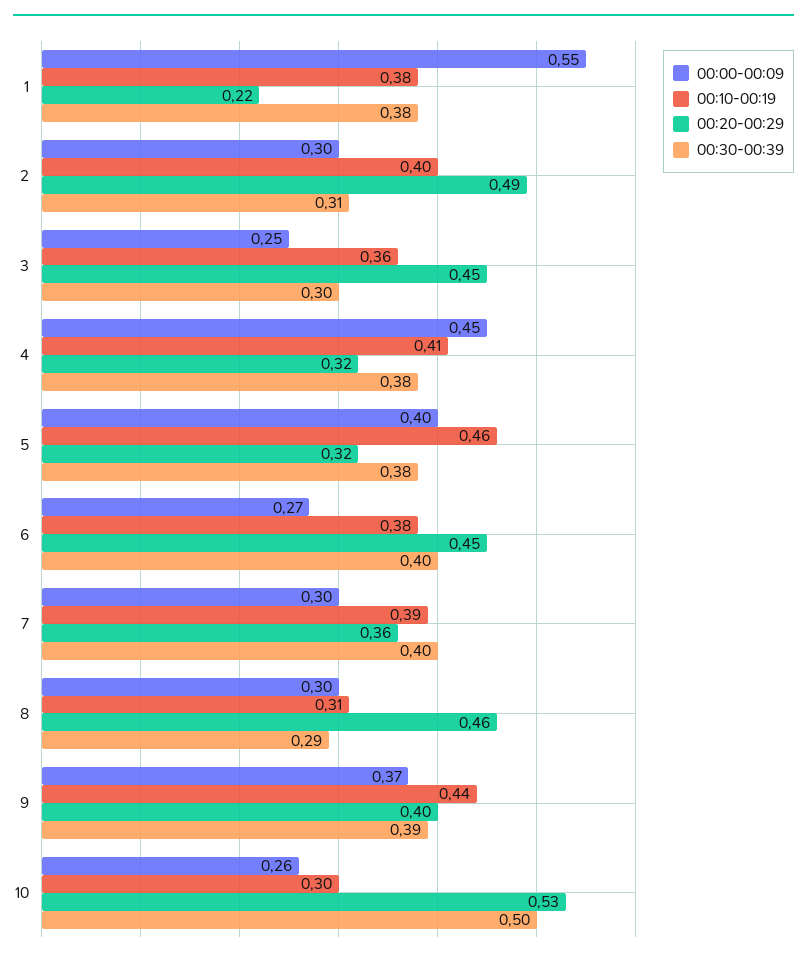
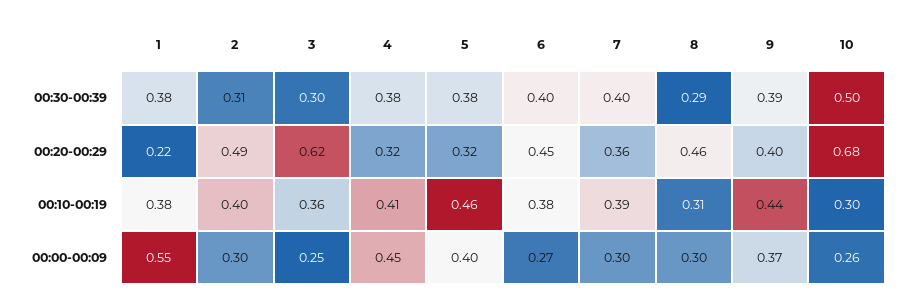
  {
    "00:00-00:09": {
      "1": 0.55,
      "2": 0.3,
      "3": 0.25,
      "4": 0.45,
      "5": 0.4,
      "6": 0.27,
      "7": 0.3,
      "8": 0.3,
      "9": 0.37,
      "10": 0.26
    },
    "00:10-00:19": {
      "1": 0.38,
      "2": 0.4,
      "3": 0.36,
      "4": 0.41,
      "5": 0.46,
      "6": 0.38,
      "7": 0.39,
      "8": 0.31,
      "9": 0.44,
      "10": 0.3
    },
    "00:20-00:29": {
      "1": 0.22,
      "2": 0.49,
-     "3": 0.45,
+     "3": 0.62,
      "4": 0.32,
      "5": 0.32,
      "6": 0.45,
      "7": 0.36,
      "8": 0.46,
      "9": 0.4,
-     "10": 0.53
+     "10": 0.68
    },
    "00:30-00:39": {
      "1": 0.38,
      "2": 0.31,
      "3": 0.3,
      "4": 0.38,
      "5": 0.38,
      "6": 0.4,
      "7": 0.4,
      "8": 0.29,
      "9": 0.39,
      "10": 0.5
    }
  }

